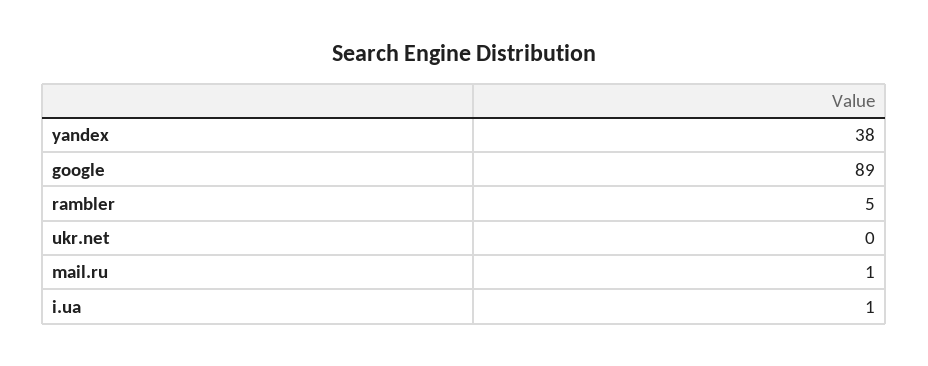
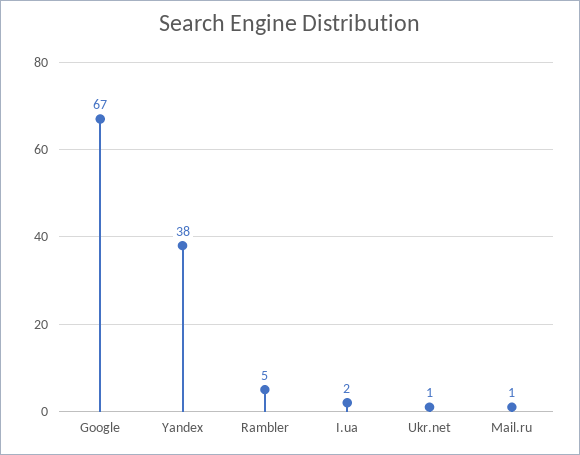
  {
    "yandex": 38,
-   "google": 89,
+   "google": 67,
    "rambler": 5,
-   "ukr.net": 0,
+   "ukr.net": 1,
    "mail.ru": 1,
-   "i.ua": 1
+   "i.ua": 2
  }

